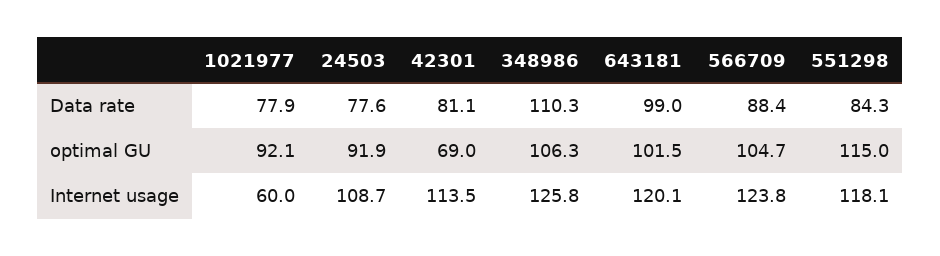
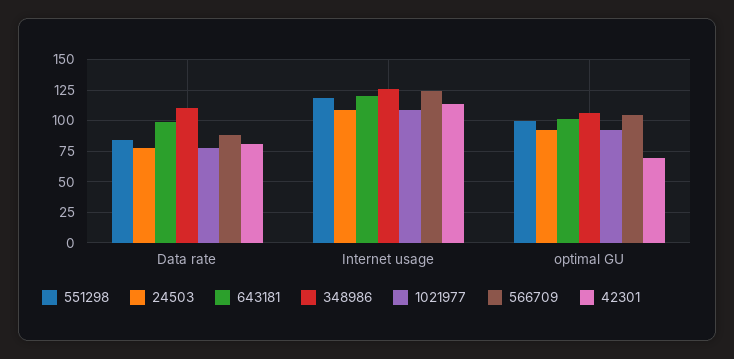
  {
    "1021977": {
      "Data rate": 77.9,
      "optimal GU": 92.1,
-     "Internet usage": 60
+     "Internet usage": 110
    },
    "24503": {
      "Data rate": 77.6,
      "optimal GU": 91.9,
      "Internet usage": 108.7
    },
    "42301": {
      "Data rate": 81.1,
      "optimal GU": 69,
      "Internet usage": 113.5
    },
    "348986": {
      "Data rate": 110.3,
      "optimal GU": 106.3,
      "Internet usage": 125.8
    },
    "643181": {
      "Data rate": 99,
      "optimal GU": 101.5,
      "Internet usage": 120.1
    },
    "566709": {
      "Data rate": 88.4,
      "optimal GU": 104.7,
      "Internet usage": 123.8
    },
    "551298": {
      "Data rate": 84.3,
-     "optimal GU": 115,
+     "optimal GU": 100,
      "Internet usage": 118.1
    }
  }

